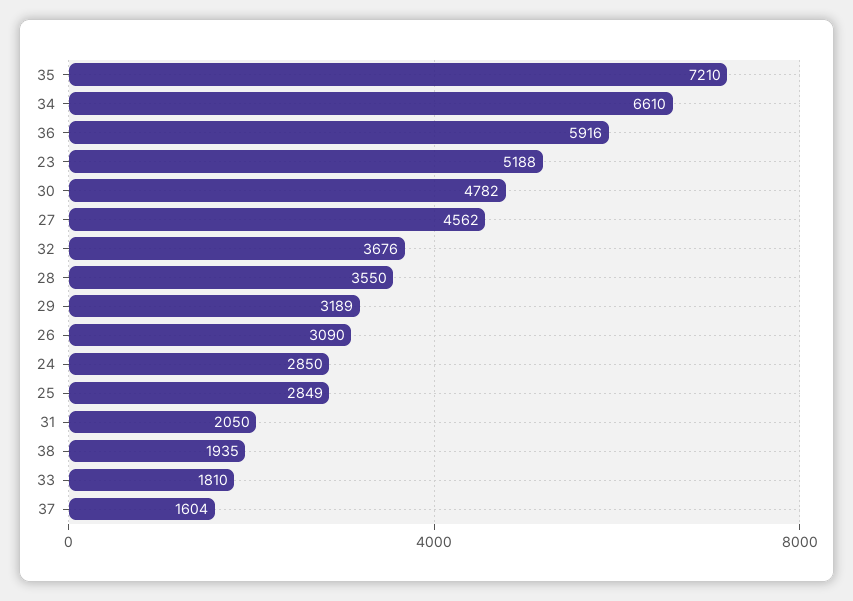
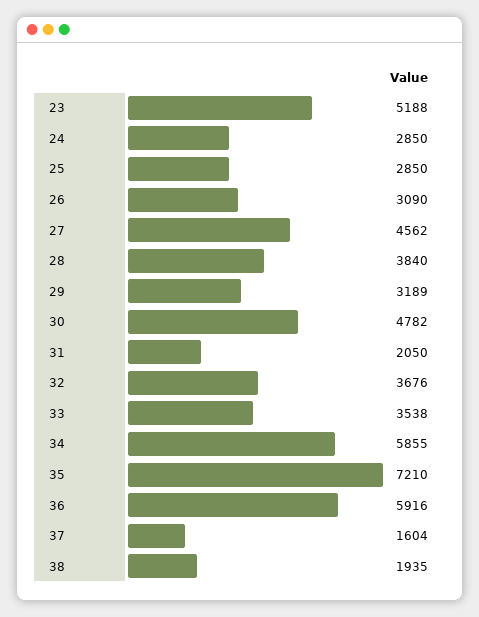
  {
    "35": 7210,
-   "34": 6610,
+   "34": 5855,
    "36": 5916,
    "23": 5188,
    "30": 4782,
    "27": 4562,
    "32": 3676,
-   "28": 3550,
+   "28": 3840,
    "29": 3189,
    "26": 3090,
    "24": 2850,
-   "25": 2849,
+   "25": 2850,
    "31": 2050,
    "38": 1935,
-   "33": 1810,
+   "33": 3538,
    "37": 1604
  }

